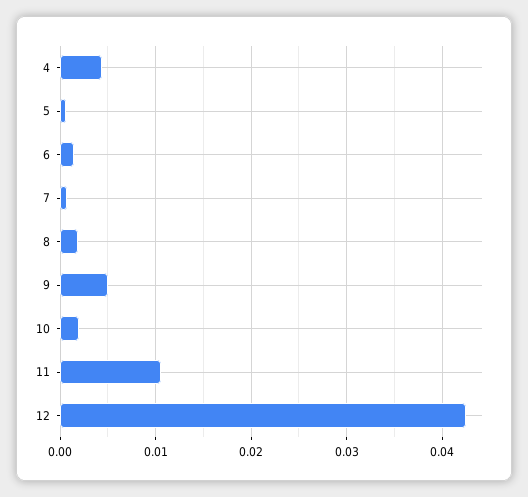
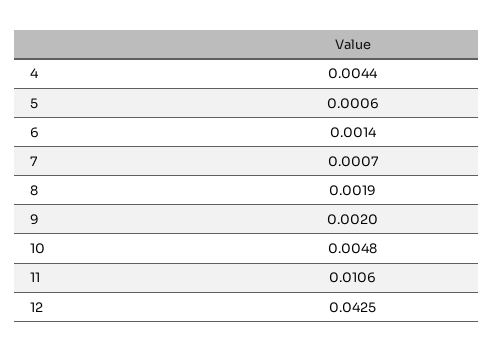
  {
    "4": 0.0044,
    "5": 0.0006,
    "6": 0.0014,
    "7": 0.0007,
    "8": 0.0019,
-   "9": 0.005,
+   "9": 0.002,
-   "10": 0.002,
+   "10": 0.0048,
    "11": 0.0106,
    "12": 0.0425
  }

